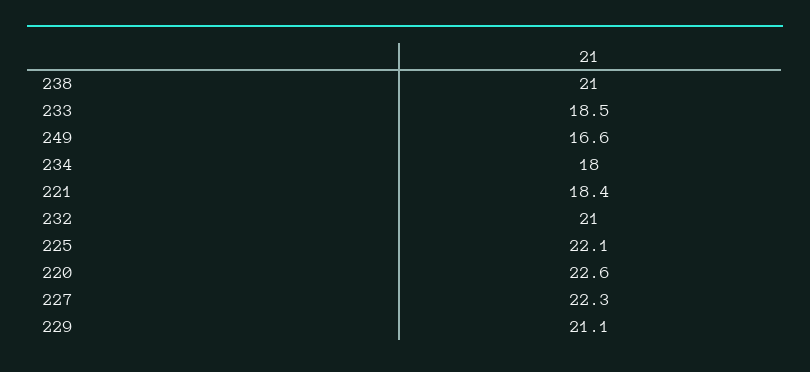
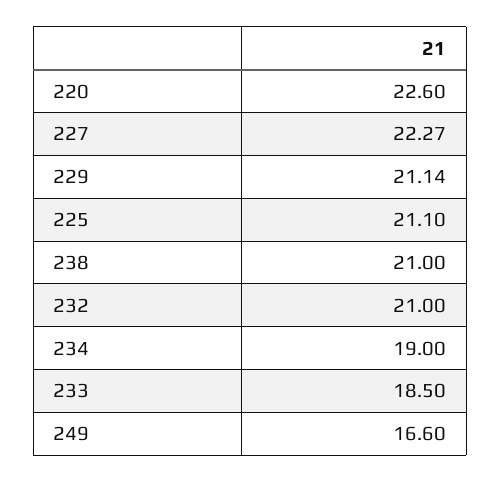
  {
    "238": 21,
    "233": 18.5,
    "249": 16.6,
-   "234": 18,
+   "234": 19,
-   "221": 18.4,
    "232": 21,
-   "225": 22.1,
+   "225": 21.1,
    "220": 22.6,
    "227": 22.27,
    "229": 21.14
  }

